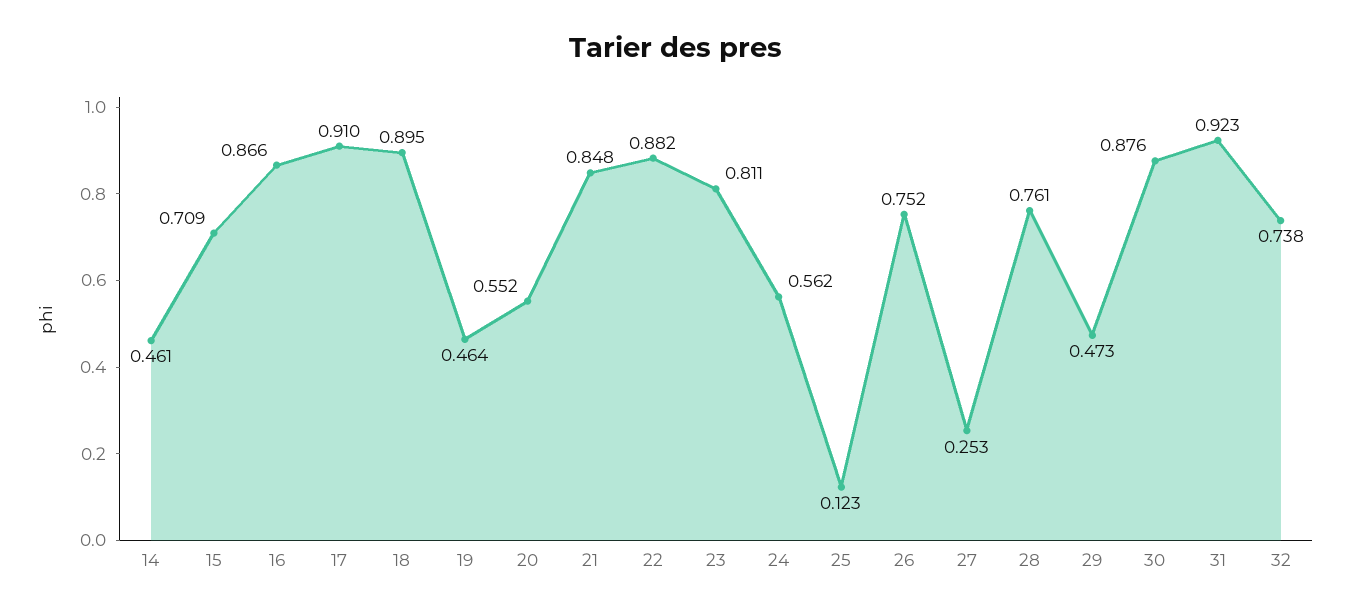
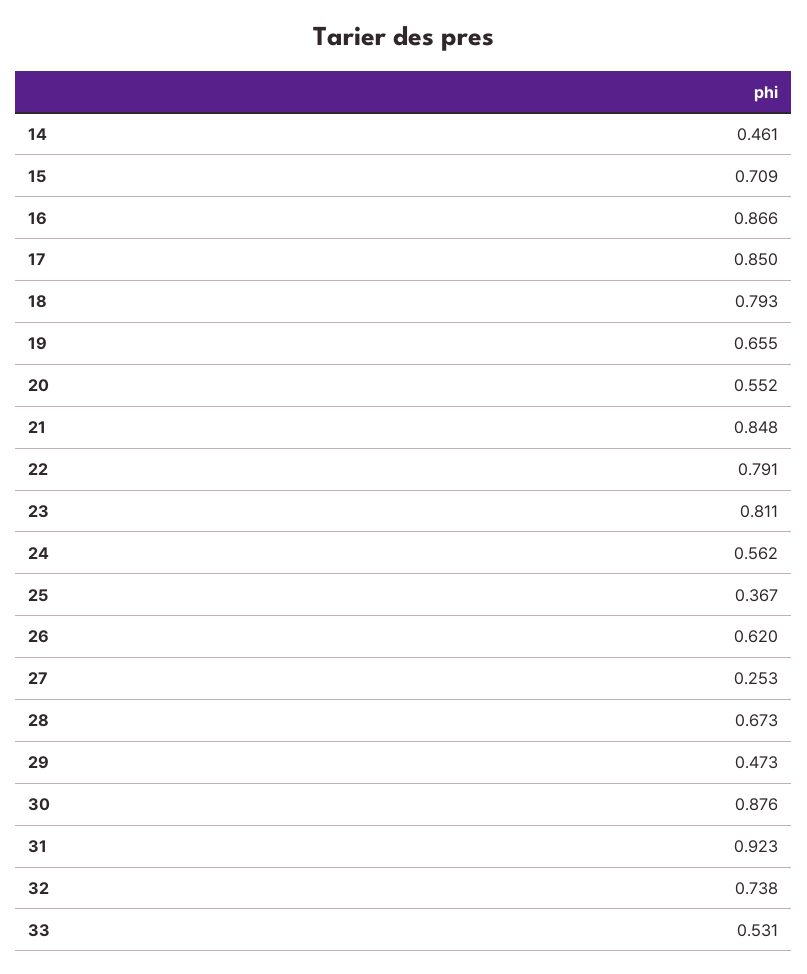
  {
    "14": 0.461,
    "15": 0.709,
    "16": 0.866,
-   "17": 0.91,
+   "17": 0.85,
-   "18": 0.895,
+   "18": 0.793,
-   "19": 0.464,
+   "19": 0.655,
    "20": 0.552,
    "21": 0.848,
-   "22": 0.882,
+   "22": 0.791,
    "23": 0.811,
    "24": 0.562,
-   "25": 0.123,
+   "25": 0.367,
-   "26": 0.752,
+   "26": 0.62,
    "27": 0.253,
-   "28": 0.761,
+   "28": 0.673,
    "29": 0.473,
    "30": 0.876,
    "31": 0.923,
-   "32": 0.738
+   "32": 0.738,
+   "33": 0.531
  }

